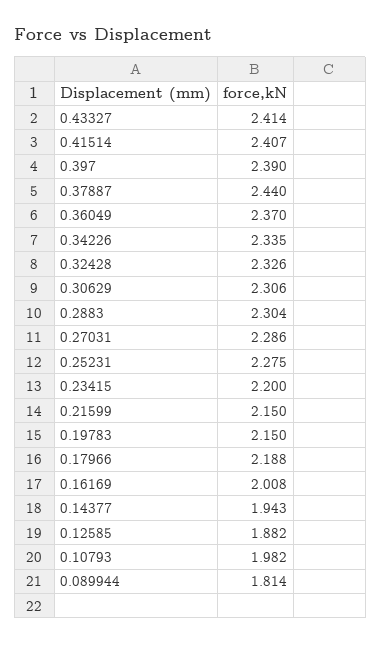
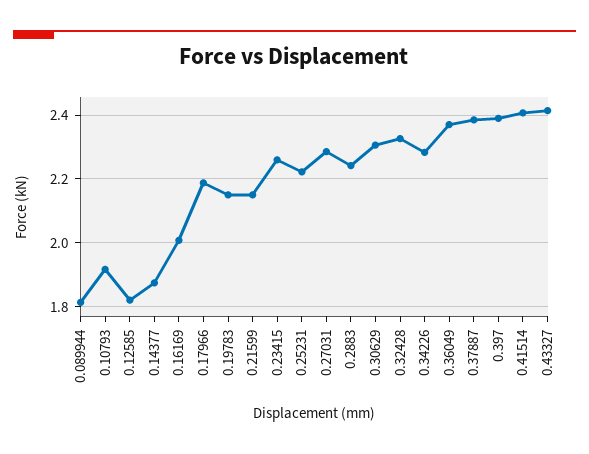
  {
    "0.43327": 2.414,
    "0.41514": 2.407,
    "0.397": 2.39,
-   "0.37887": 2.44,
+   "0.37887": 2.38,
    "0.36049": 2.37,
-   "0.34226": 2.335,
+   "0.34226": 2.28,
    "0.32428": 2.326,
    "0.30629": 2.306,
-   "0.2883": 2.304,
+   "0.2883": 2.24,
    "0.27031": 2.286,
-   "0.25231": 2.275,
+   "0.25231": 2.22,
-   "0.23415": 2.2,
+   "0.23415": 2.26,
    "0.21599": 2.15,
    "0.19783": 2.15,
    "0.17966": 2.188,
    "0.16169": 2.008,
-   "0.14377": 1.943,
+   "0.14377": 1.88,
-   "0.12585": 1.882,
+   "0.12585": 1.82,
-   "0.10793": 1.982,
+   "0.10793": 1.92,
    "0.089944": 1.814
  }

